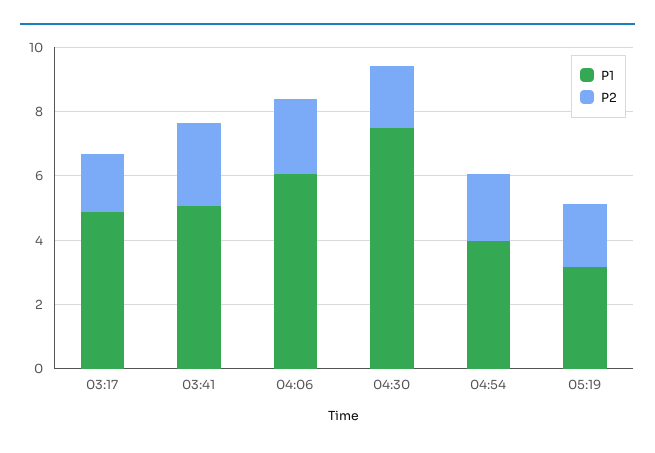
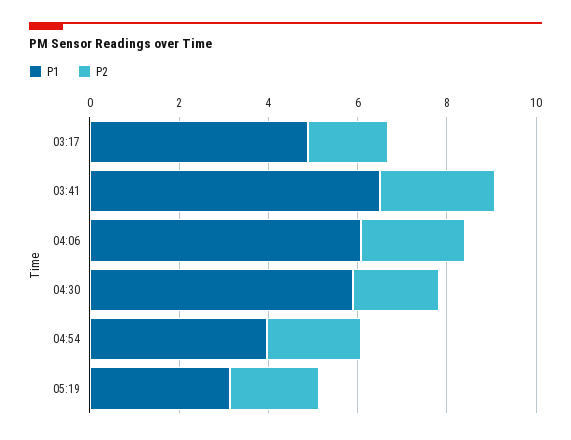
  {
    "P1": {
      "03:17": 5,
-     "03:41": 5,
+     "03:41": 6.5,
      "04:06": 6,
-     "04:30": 7.5,
+     "04:30": 6,
      "04:54": 4,
      "05:19": 3
    },
    "P2": {
      "03:17": 2,
      "03:41": 2.5,
      "04:06": 2.5,
      "04:30": 2,
      "04:54": 2,
      "05:19": 2
    }
  }

